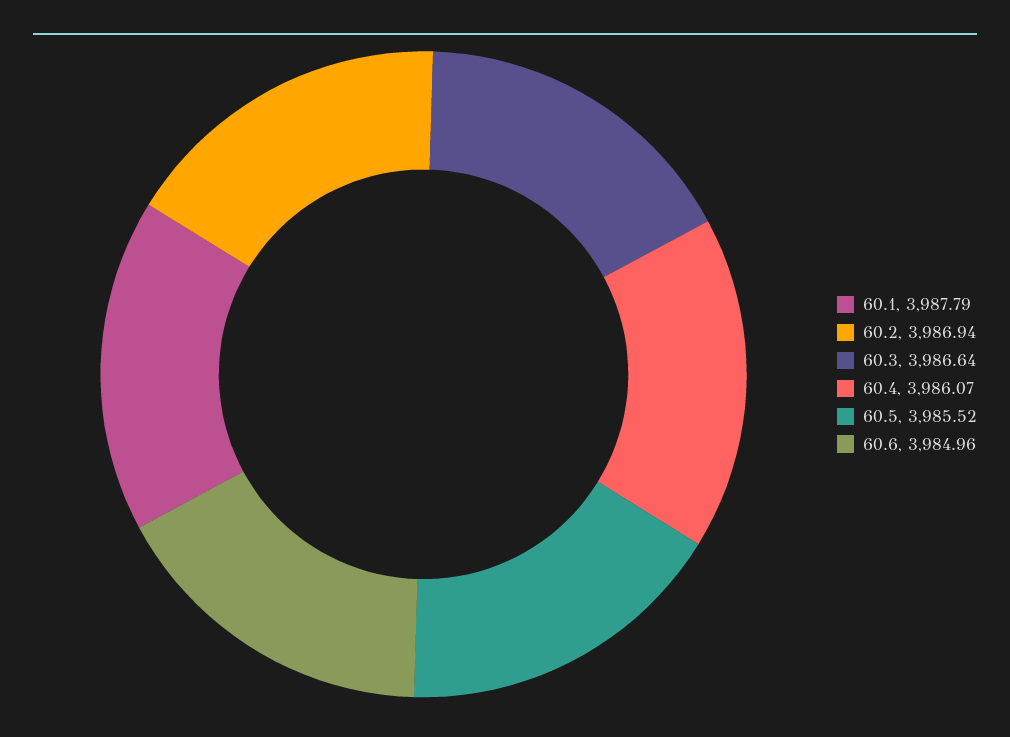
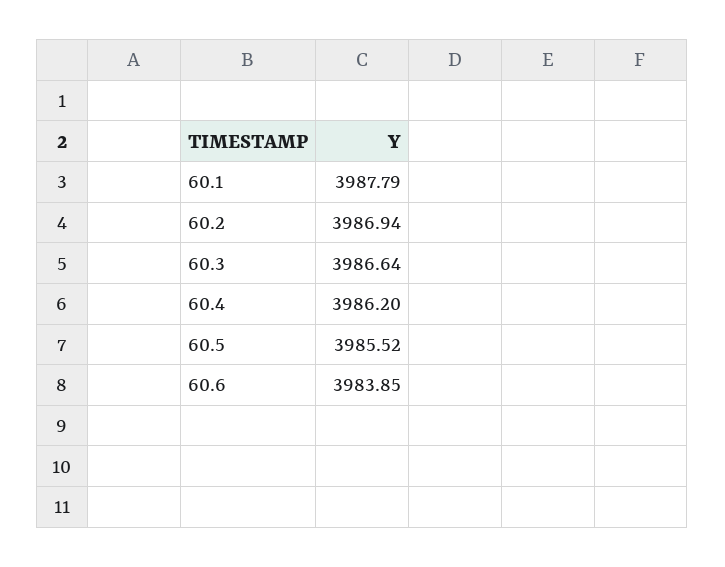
  {
    "60.1": 3987.79,
    "60.2": 3986.94,
    "60.3": 3986.64,
-   "60.4": 3986.07,
+   "60.4": 3986.2,
    "60.5": 3985.52,
-   "60.6": 3984.96
+   "60.6": 3983.85
  }

